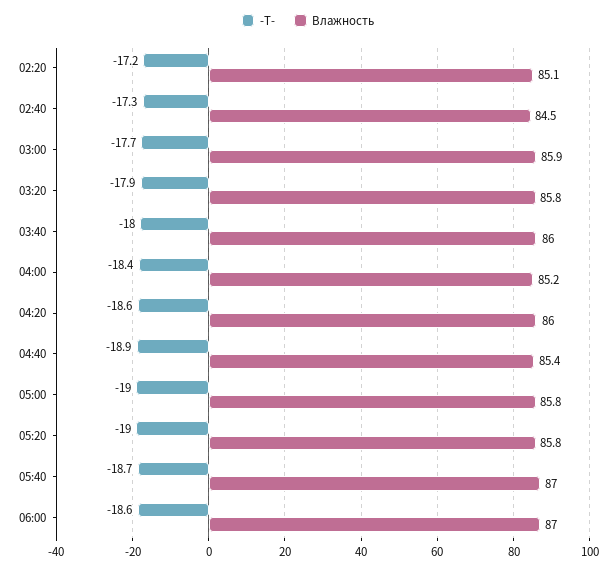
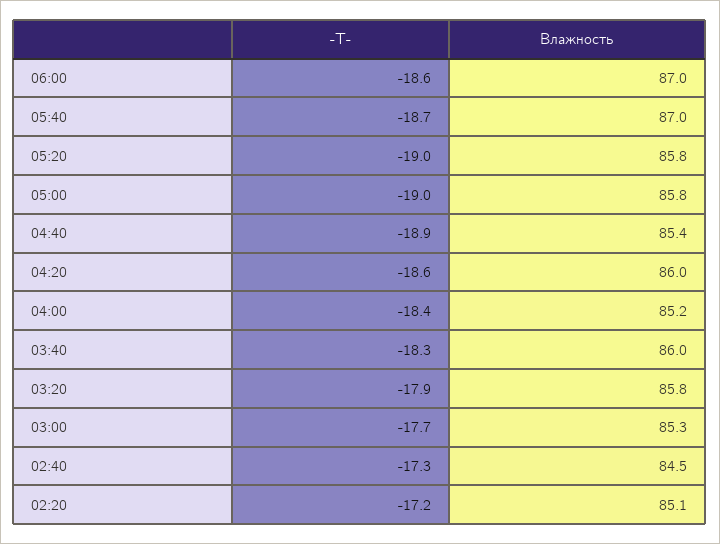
  {
    "-T-": {
      "02:20": -17.2,
      "02:40": -17.3,
      "03:00": -17.7,
      "03:20": -17.9,
-     "03:40": -18,
+     "03:40": -18.3,
      "04:00": -18.4,
      "04:20": -18.6,
      "04:40": -18.9,
      "05:00": -19,
      "05:20": -19,
      "05:40": -18.7,
      "06:00": -18.6
    },
    "Влажность": {
      "02:20": 85.1,
      "02:40": 84.5,
-     "03:00": 85.9,
+     "03:00": 85.3,
      "03:20": 85.8,
      "03:40": 86,
      "04:00": 85.2,
      "04:20": 86,
      "04:40": 85.4,
      "05:00": 85.8,
      "05:20": 85.8,
      "05:40": 87,
      "06:00": 87
    }
  }

